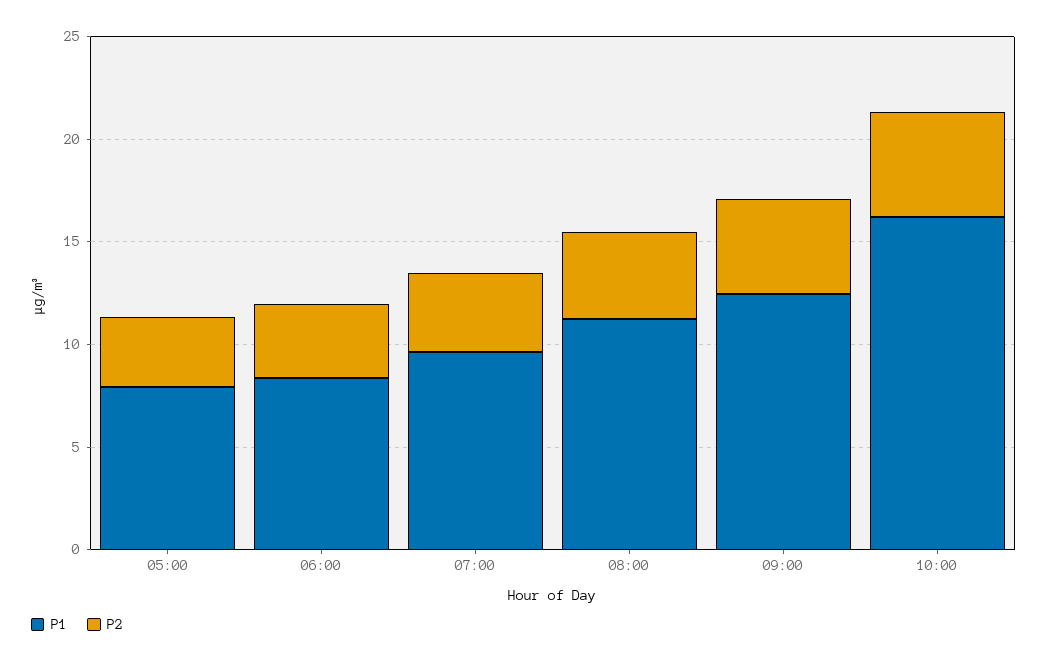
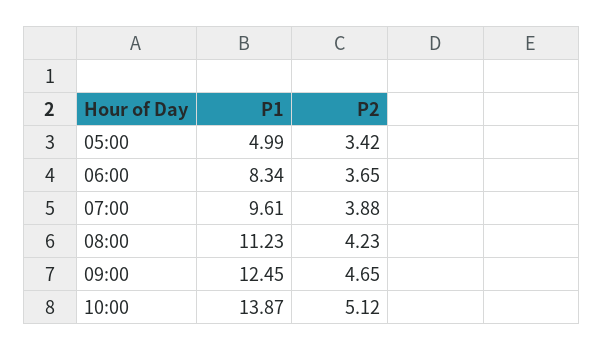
  {
    "P1": {
-     "05:00": 8,
+     "05:00": 4.99,
      "06:00": 8.34,
      "07:00": 9.61,
      "08:00": 11.23,
      "09:00": 12.45,
-     "10:00": 16
+     "10:00": 13.87
    },
    "P2": {
      "05:00": 3.42,
      "06:00": 3.65,
      "07:00": 3.88,
      "08:00": 4.23,
      "09:00": 4.65,
      "10:00": 5.12
    }
  }

